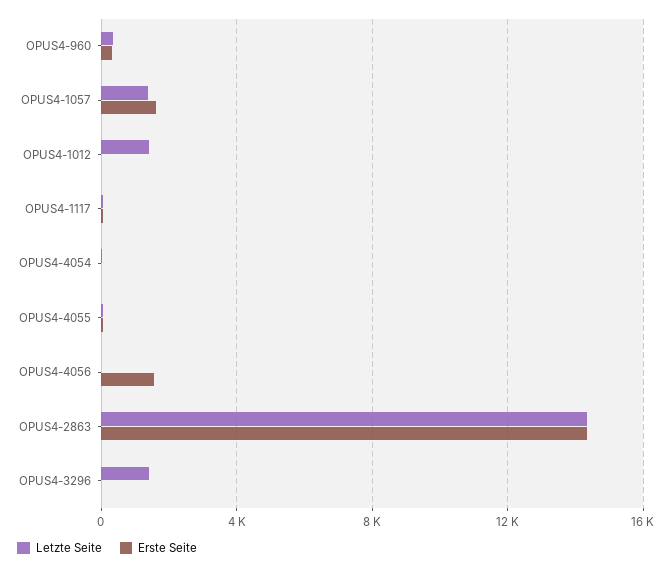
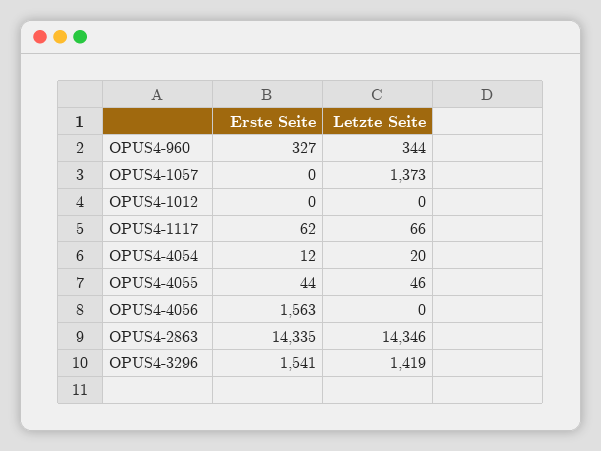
  {
    "Letzte Seite": {
      "OPUS4-960": 344,
      "OPUS4-1057": 1373,
-     "OPUS4-1012": 1500,
+     "OPUS4-1012": 0,
      "OPUS4-1117": 66,
      "OPUS4-4054": 20,
      "OPUS4-4055": 46,
      "OPUS4-4056": 0,
      "OPUS4-2863": 14346,
      "OPUS4-3296": 1419
    },
    "Erste Seite": {
      "OPUS4-960": 327,
-     "OPUS4-1057": 1500,
+     "OPUS4-1057": 0,
      "OPUS4-1012": 0,
      "OPUS4-1117": 62,
      "OPUS4-4054": 12,
      "OPUS4-4055": 44,
      "OPUS4-4056": 1563,
      "OPUS4-2863": 14335,
-     "OPUS4-3296": 0
+     "OPUS4-3296": 1541
    }
  }

